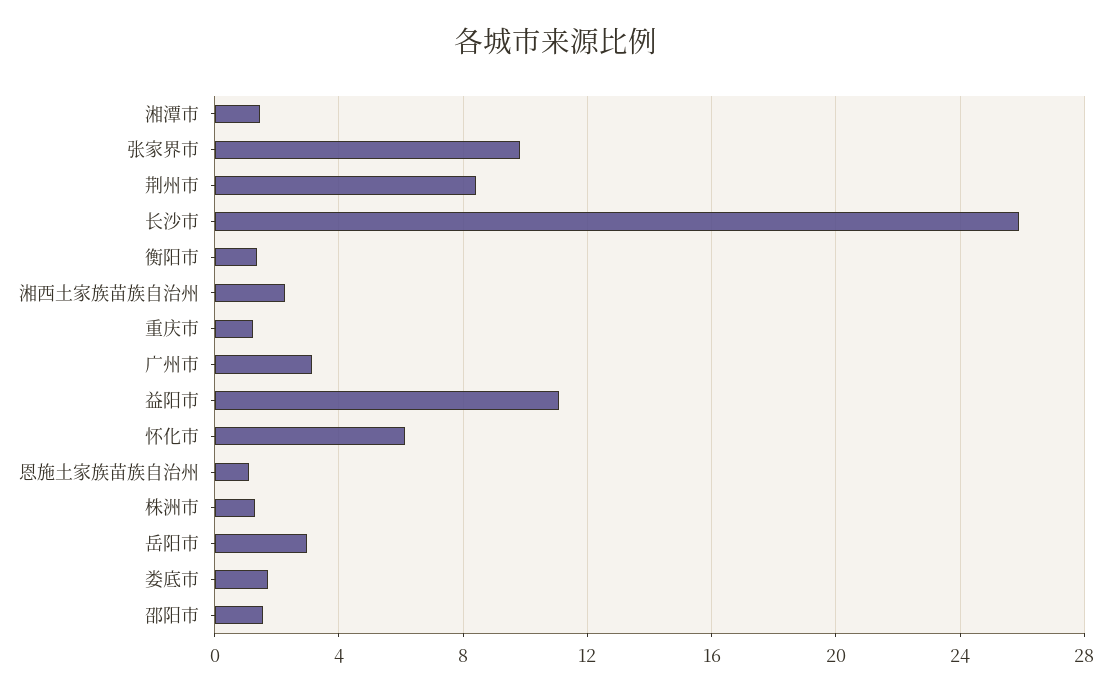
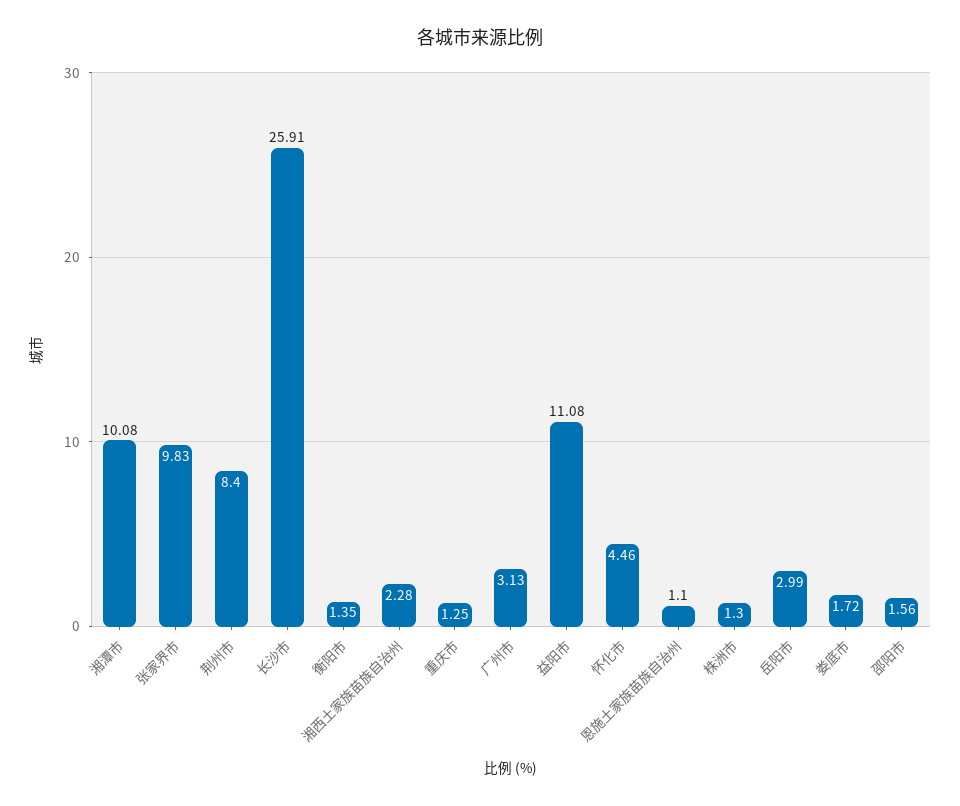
  {
-   "湘潭市": 1.5,
+   "湘潭市": 10.08,
    "张家界市": 9.83,
    "荆州市": 8.4,
    "长沙市": 25.91,
    "衡阳市": 1.35,
    "湘西土家族苗族自治州": 2.28,
    "重庆市": 1.25,
    "广州市": 3.13,
    "益阳市": 11.08,
-   "怀化市": 6,
+   "怀化市": 4.46,
    "恩施土家族苗族自治州": 1.1,
    "株洲市": 1.3,
    "岳阳市": 2.99,
    "娄底市": 1.72,
    "邵阳市": 1.56
  }

